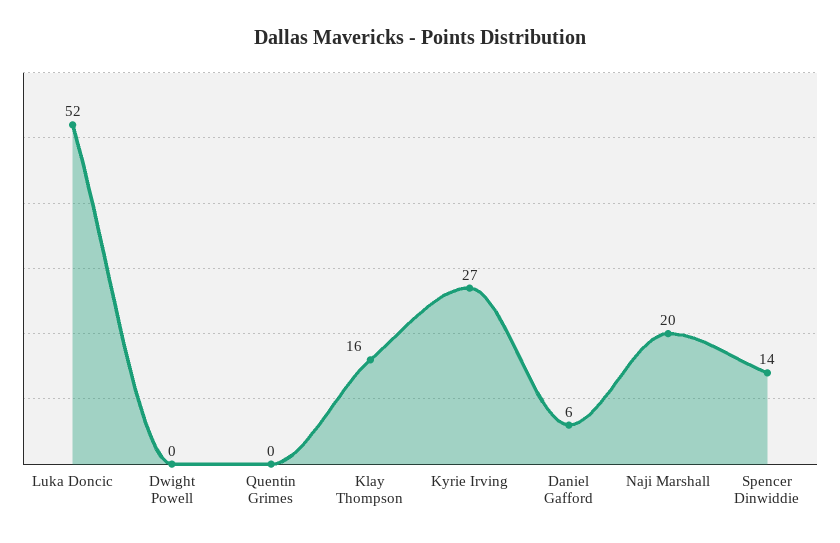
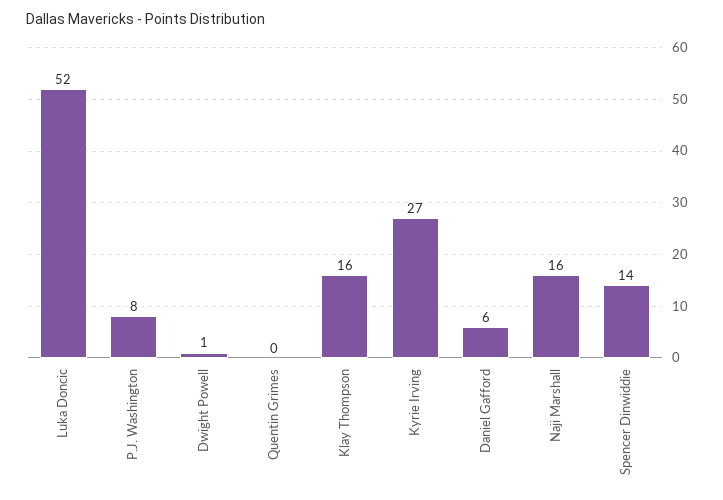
  {
    "Luka Doncic": 52,
-   "Dwight Powell": 0,
+   "Dwight Powell": 1,
    "Quentin Grimes": 0,
    "Klay Thompson": 16,
    "Kyrie Irving": 27,
    "Daniel Gafford": 6,
-   "Naji Marshall": 20,
+   "Naji Marshall": 16,
-   "Spencer Dinwiddie": 14
+   "Spencer Dinwiddie": 14,
+   "P.J. Washington": 8
  }

